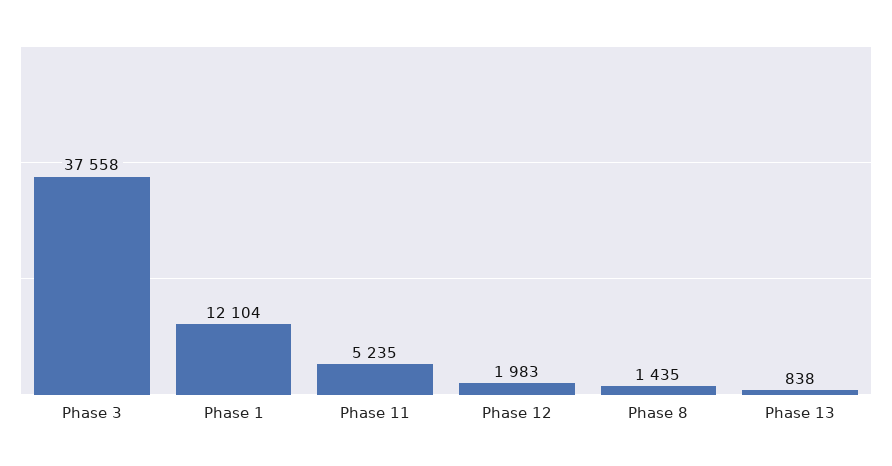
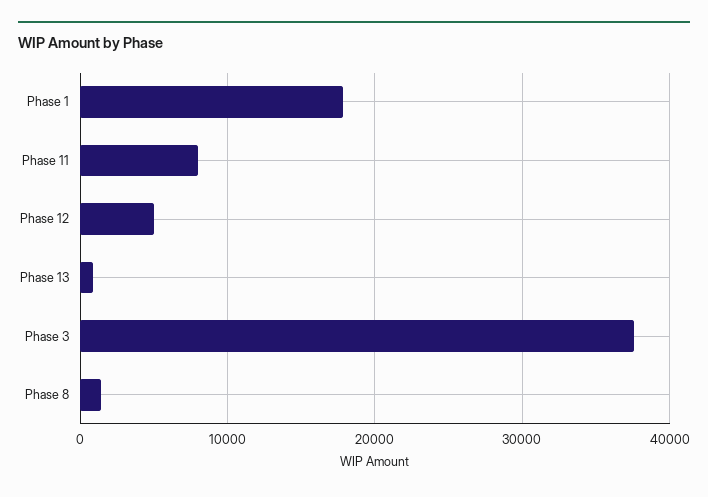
  {
    "Phase 3": 37558,
-   "Phase 1": 12104,
+   "Phase 1": 18000,
-   "Phase 11": 5235,
+   "Phase 11": 8000,
-   "Phase 12": 1983,
+   "Phase 12": 5000,
    "Phase 8": 1435,
    "Phase 13": 838
  }

